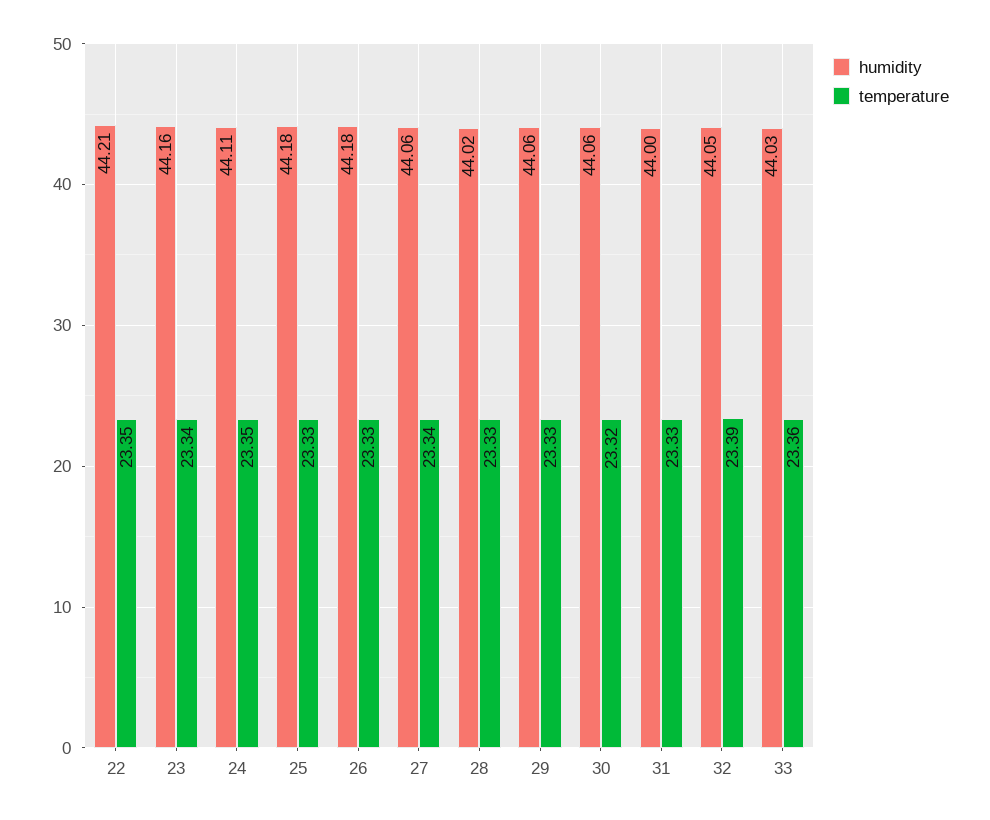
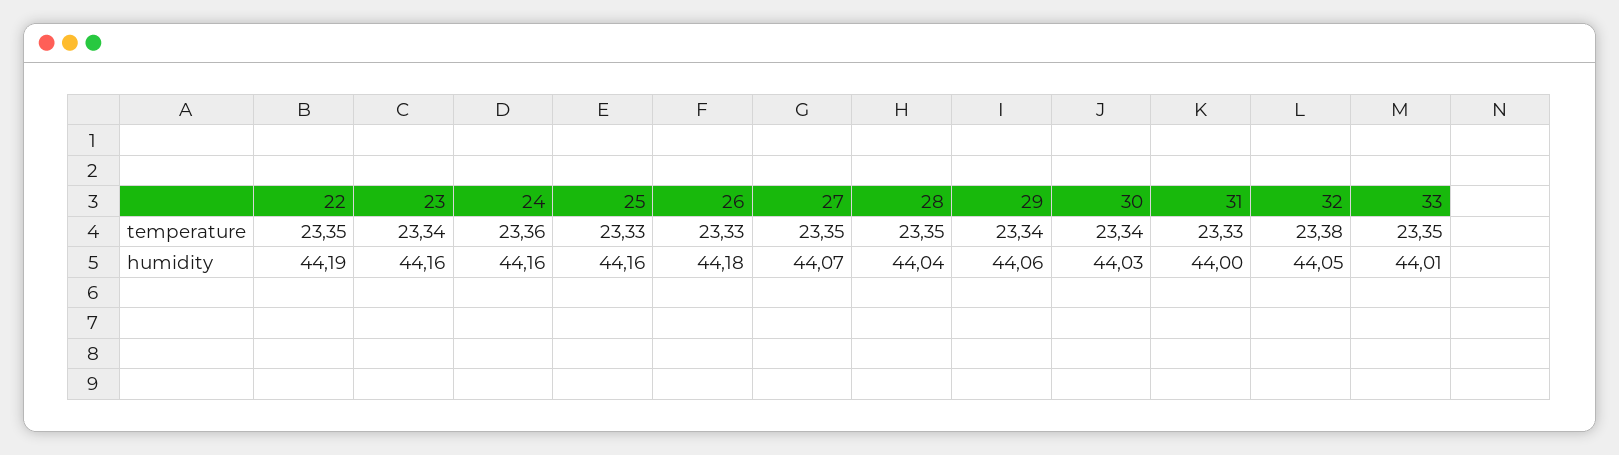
  {
    "humidity": {
-     "22": 44.21,
+     "22": 44.19,
      "23": 44.16,
-     "24": 44.11,
+     "24": 44.16,
-     "25": 44.18,
+     "25": 44.16,
      "26": 44.18,
-     "27": 44.06,
+     "27": 44.07,
-     "28": 44.02,
+     "28": 44.04,
      "29": 44.06,
-     "30": 44.06,
+     "30": 44.03,
      "31": 44,
      "32": 44.05,
-     "33": 44.03
+     "33": 44.01
    },
    "temperature": {
      "22": 23.35,
      "23": 23.34,
-     "24": 23.35,
+     "24": 23.36,
      "25": 23.33,
      "26": 23.33,
-     "27": 23.34,
+     "27": 23.35,
-     "28": 23.33,
+     "28": 23.35,
-     "29": 23.33,
+     "29": 23.34,
-     "30": 23.32,
+     "30": 23.34,
      "31": 23.33,
-     "32": 23.39,
+     "32": 23.38,
-     "33": 23.36
+     "33": 23.35
    }
  }

